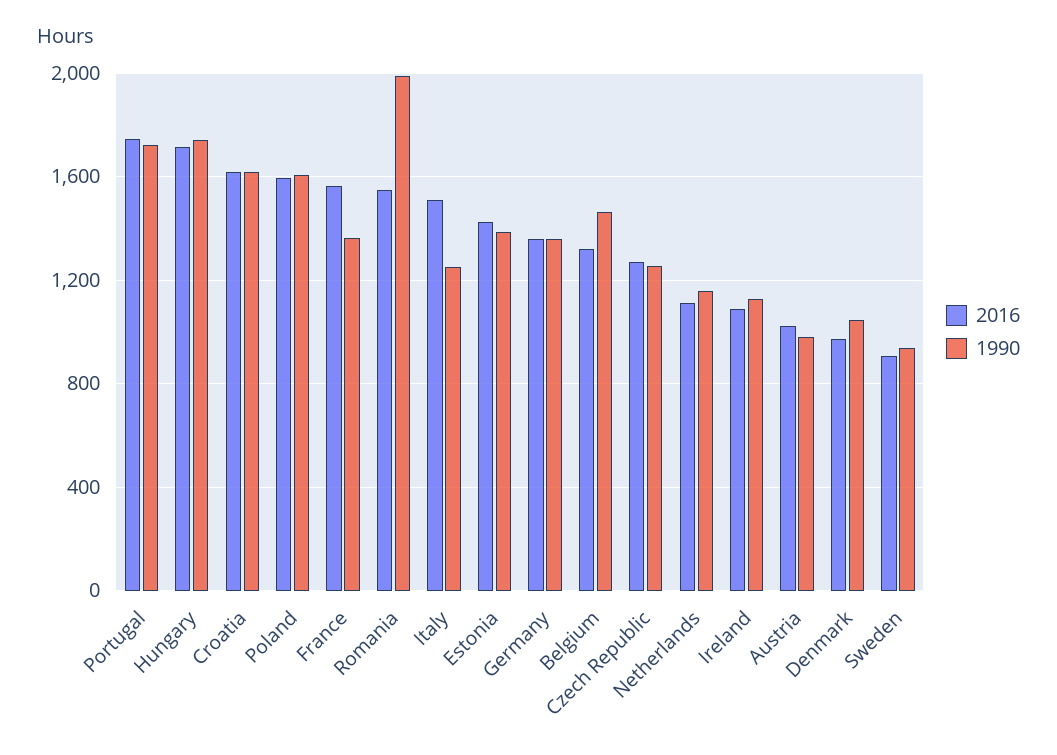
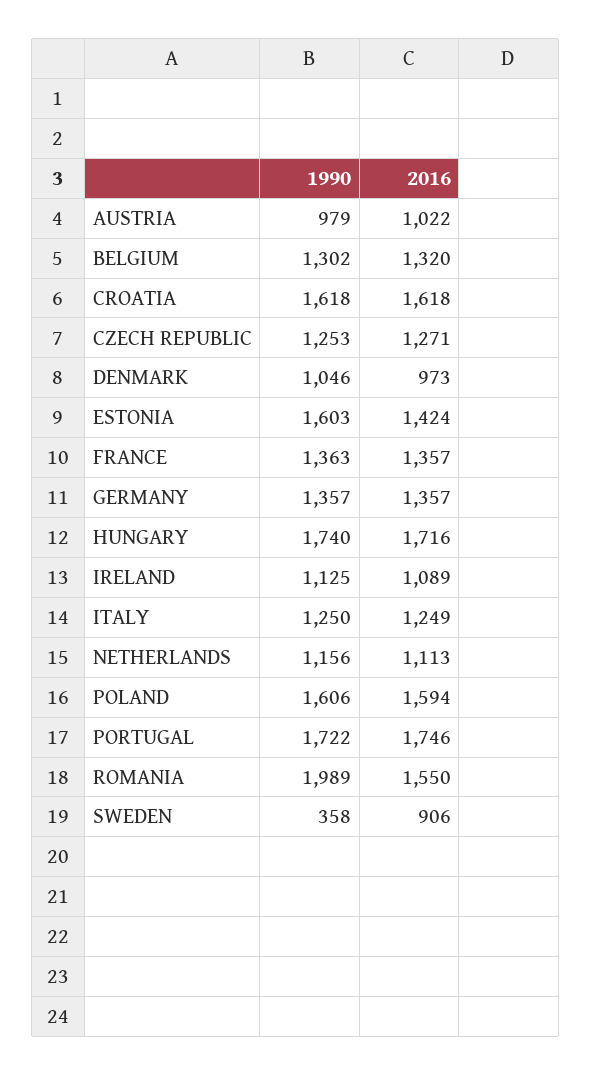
  {
    "2016": {
      "Portugal": 1746,
      "Hungary": 1716,
      "Croatia": 1618,
      "Poland": 1594,
-     "France": 1550,
+     "France": 1357,
      "Romania": 1550,
-     "Italy": 1500,
+     "Italy": 1249,
      "Estonia": 1424,
      "Germany": 1357,
      "Belgium": 1320,
      "Czech Republic": 1271,
      "Netherlands": 1113,
      "Ireland": 1089,
      "Austria": 1022,
      "Denmark": 973,
      "Sweden": 906
    },
    "1990": {
      "Portugal": 1722,
      "Hungary": 1740,
      "Croatia": 1618,
      "Poland": 1606,
      "France": 1363,
      "Romania": 1989,
      "Italy": 1250,
-     "Estonia": 1400,
+     "Estonia": 1603,
      "Germany": 1357,
-     "Belgium": 1450,
+     "Belgium": 1302,
      "Czech Republic": 1253,
      "Netherlands": 1156,
      "Ireland": 1125,
      "Austria": 979,
      "Denmark": 1046,
-     "Sweden": 950
+     "Sweden": 358
    }
  }

